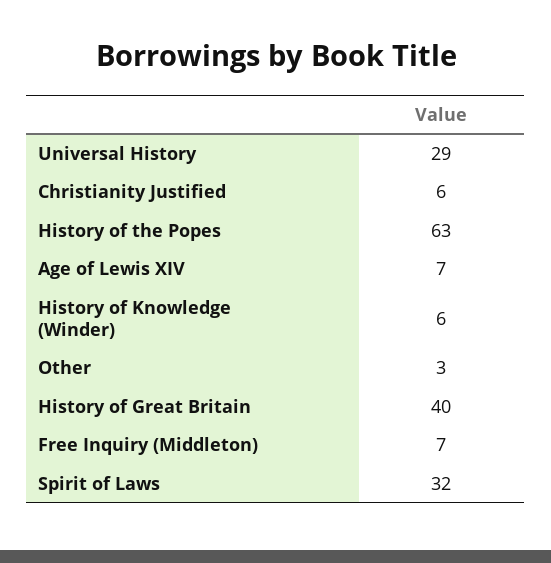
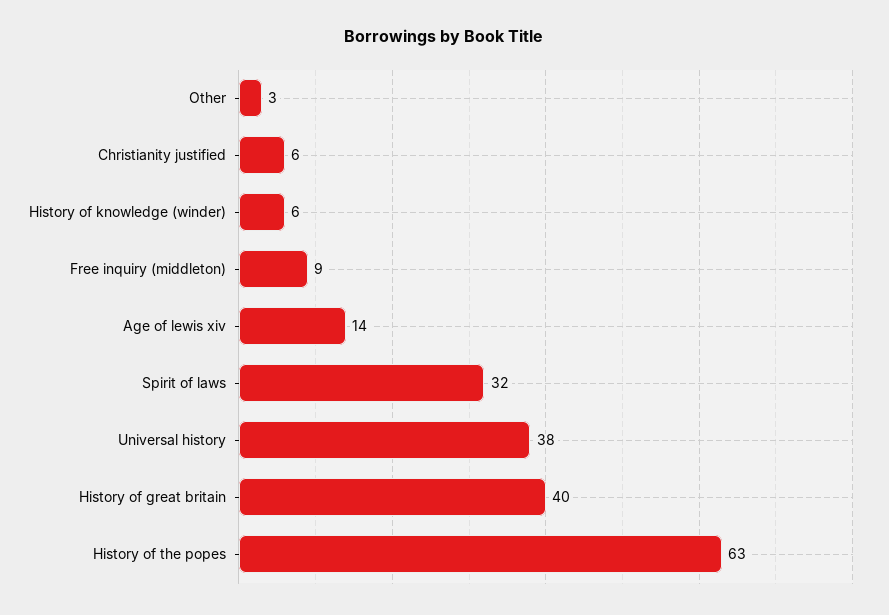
  {
-   "Universal History": 29,
+   "Universal History": 38,
    "Christianity Justified": 6,
    "History of the Popes": 63,
-   "Age of Lewis XIV": 7,
+   "Age of Lewis XIV": 14,
    "History of Knowledge (Winder)": 6,
    "Other": 3,
    "History of Great Britain": 40,
-   "Free Inquiry (Middleton)": 7,
+   "Free Inquiry (Middleton)": 9,
    "Spirit of Laws": 32
  }

